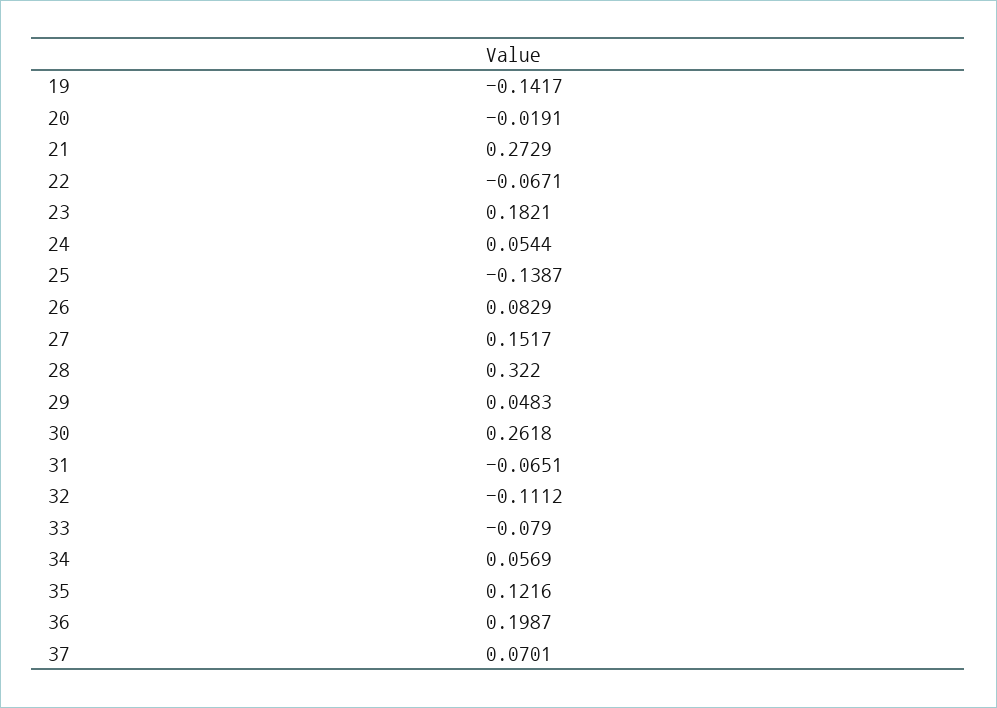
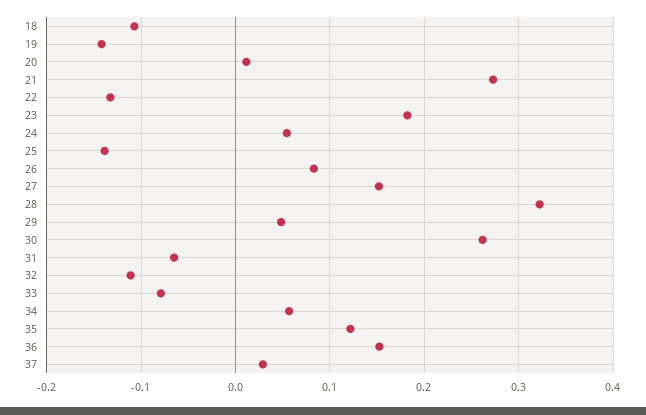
  {
    "19": -0.1417,
-   "20": -0.0191,
+   "20": 0.01,
    "21": 0.2729,
-   "22": -0.0671,
+   "22": -0.13,
    "23": 0.1821,
    "24": 0.0544,
    "25": -0.1387,
    "26": 0.0829,
    "27": 0.1517,
    "28": 0.322,
    "29": 0.0483,
    "30": 0.2618,
    "31": -0.0651,
    "32": -0.1112,
    "33": -0.079,
    "34": 0.0569,
    "35": 0.1216,
-   "36": 0.1987,
+   "36": 0.15,
-   "37": 0.0701
+   "37": 0.03,
+   "18": -0.11
  }

